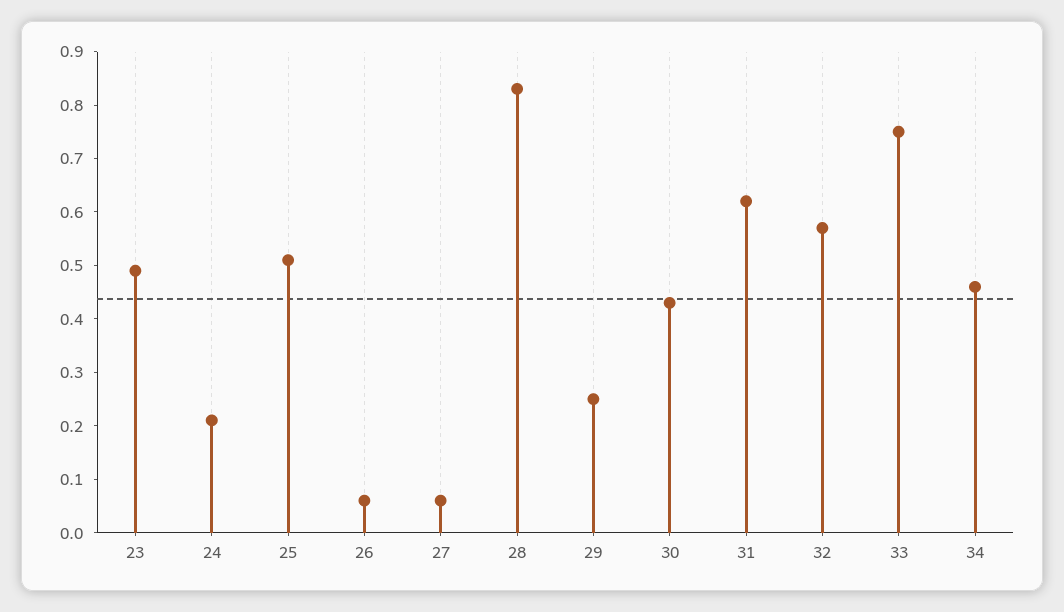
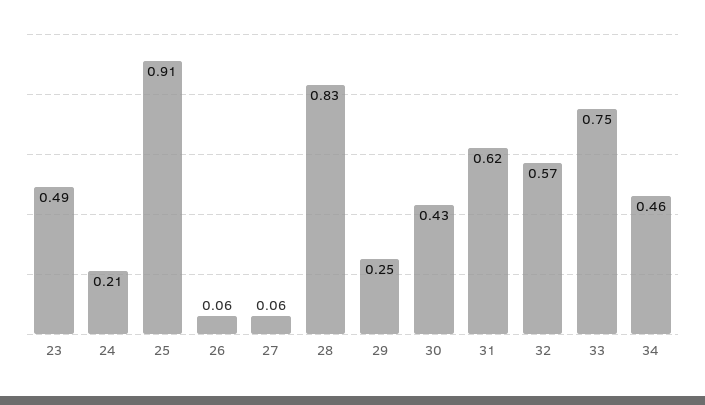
  {
    "23": 0.49,
    "24": 0.21,
-   "25": 0.5,
+   "25": 0.91,
    "26": 0.06,
    "27": 0.06,
    "28": 0.83,
    "29": 0.25,
    "30": 0.43,
    "31": 0.62,
    "32": 0.57,
    "33": 0.75,
    "34": 0.46
  }

